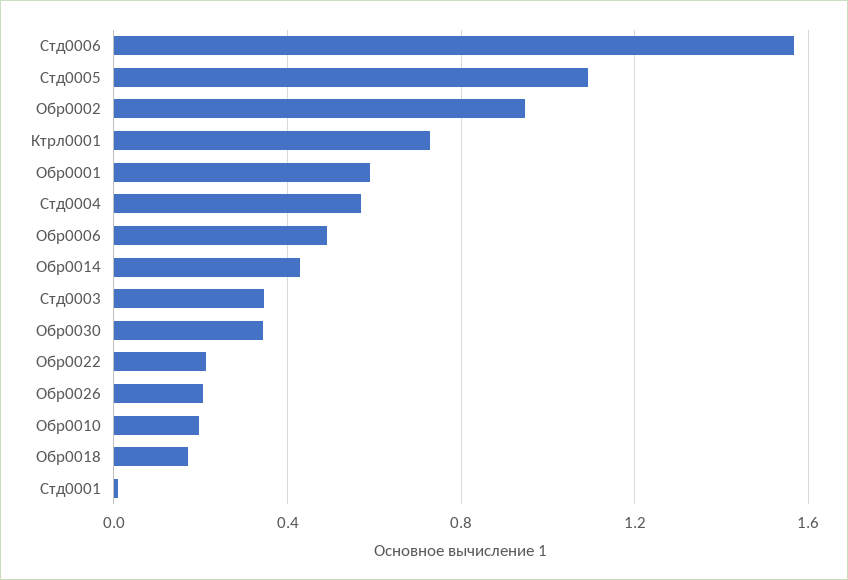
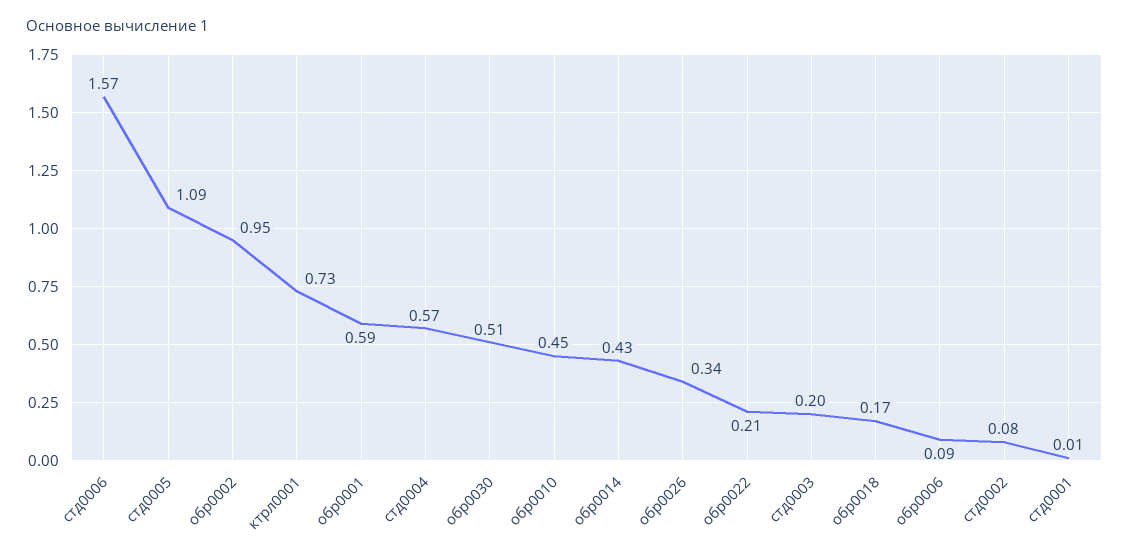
  {
    "Стд0006": 1.57,
    "Стд0005": 1.09,
    "Обр0002": 0.95,
    "Ктрл0001": 0.73,
    "Обр0001": 0.59,
    "Стд0004": 0.57,
-   "Обр0006": 0.5,
+   "Обр0006": 0.09,
    "Обр0014": 0.43,
-   "Стд0003": 0.35,
+   "Стд0003": 0.2,
-   "Обр0030": 0.35,
+   "Обр0030": 0.51,
    "Обр0022": 0.21,
-   "Обр0026": 0.2,
+   "Обр0026": 0.34,
-   "Обр0010": 0.2,
+   "Обр0010": 0.45,
    "Обр0018": 0.17,
-   "Стд0001": 0.01
+   "Стд0001": 0.01,
+   "стд0002": 0.08
  }

